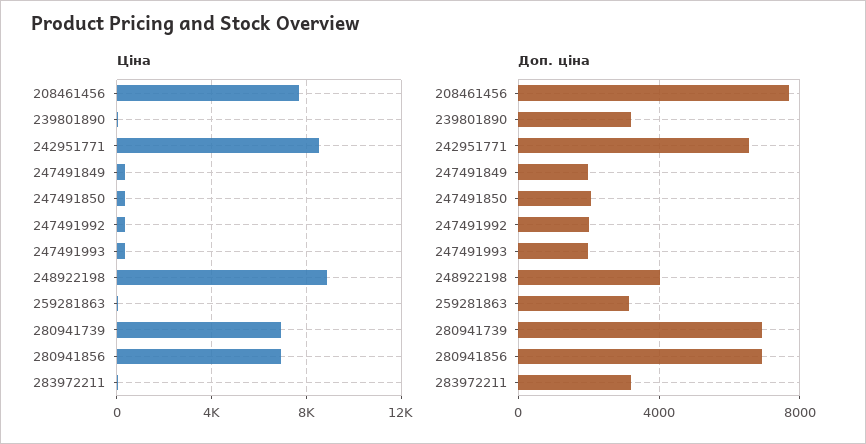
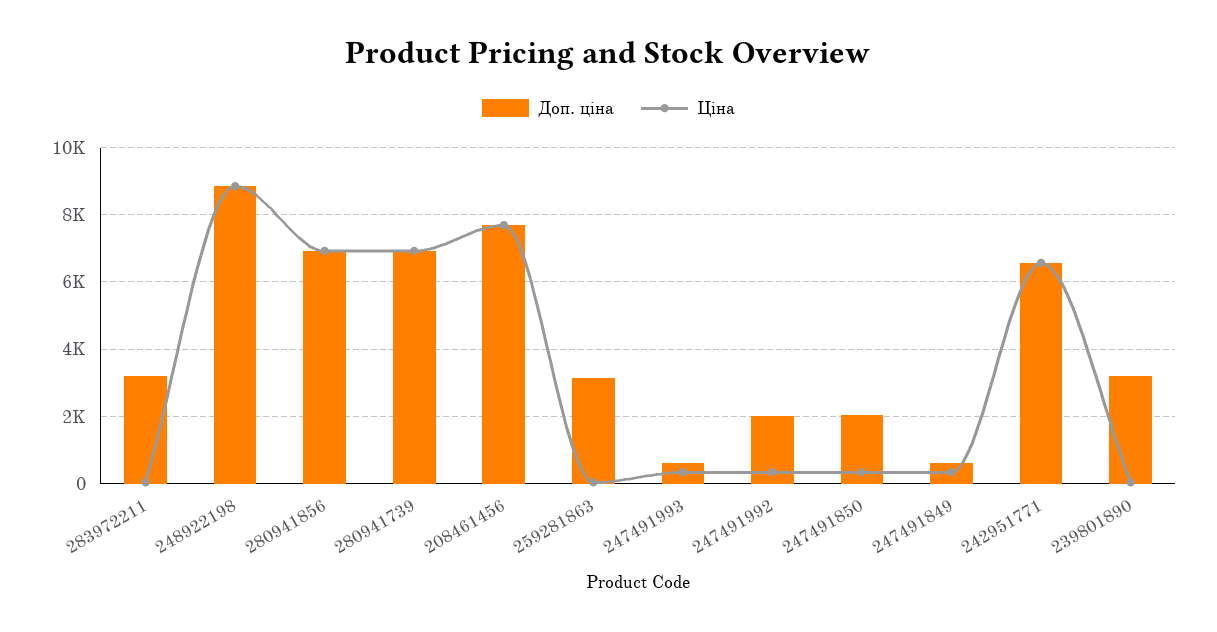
  {
    "Ціна": {
      "208461456": 7600,
      "239801890": 0,
-     "242951771": 8500,
+     "242951771": 6600,
      "247491849": 400,
      "247491850": 400,
      "247491992": 400,
      "247491993": 400,
      "248922198": 8800,
      "259281863": 0,
      "280941739": 7000,
      "280941856": 7000,
      "283972211": 0
    },
    "Доп. ціна": {
      "208461456": 7600,
      "239801890": 3200,
      "242951771": 6600,
-     "247491849": 2000,
+     "247491849": 600,
      "247491850": 2000,
      "247491992": 2000,
-     "247491993": 2000,
+     "247491993": 600,
-     "248922198": 4000,
+     "248922198": 8800,
      "259281863": 3200,
      "280941739": 7000,
      "280941856": 7000,
      "283972211": 3200
    }
  }

